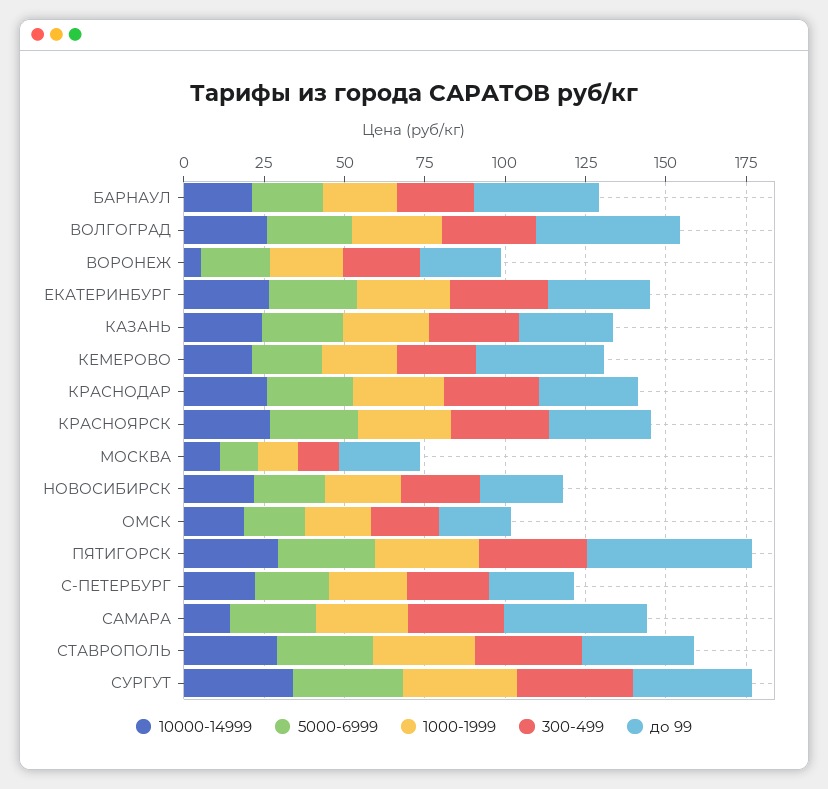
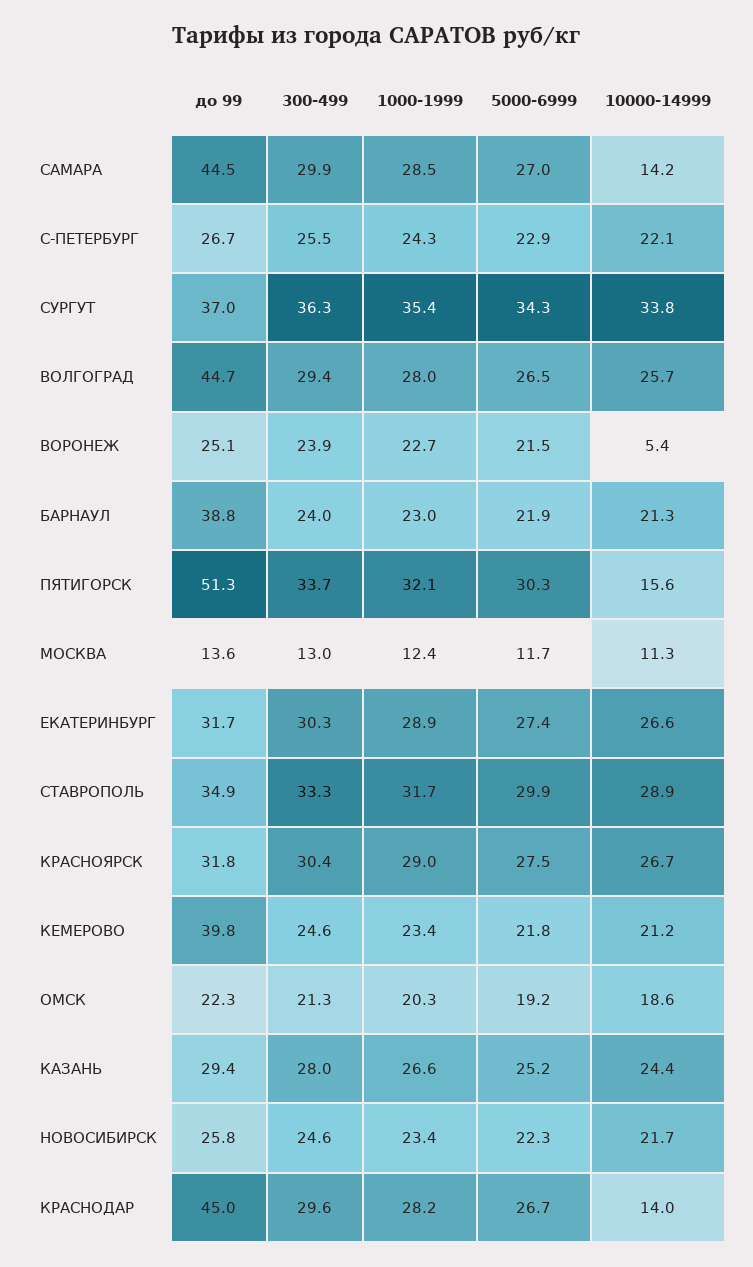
  {
    "10000-14999": {
      "БАРНАУЛ": 21.3,
      "ВОЛГОГРАД": 25.7,
      "ВОРОНЕЖ": 5.4,
      "ЕКАТЕРИНБУРГ": 26.6,
      "КАЗАНЬ": 24.4,
      "КЕМЕРОВО": 21.2,
-     "КРАСНОДАР": 25,
+     "КРАСНОДАР": 14,
      "КРАСНОЯРСК": 26.7,
      "МОСКВА": 11.3,
      "НОВОСИБИРСК": 21.7,
      "ОМСК": 18.6,
-     "ПЯТИГОРСК": 30,
+     "ПЯТИГОРСК": 15.6,
      "С-ПЕТЕРБУРГ": 22.1,
      "САМАРА": 14.2,
      "СТАВРОПОЛЬ": 28.9,
      "СУРГУТ": 33.8
    },
    "5000-6999": {
      "БАРНАУЛ": 21.9,
      "ВОЛГОГРАД": 26.5,
      "ВОРОНЕЖ": 21.5,
      "ЕКАТЕРИНБУРГ": 27.4,
      "КАЗАНЬ": 25.2,
      "КЕМЕРОВО": 21.8,
      "КРАСНОДАР": 26.7,
      "КРАСНОЯРСК": 27.5,
      "МОСКВА": 11.7,
      "НОВОСИБИРСК": 22.3,
      "ОМСК": 19.2,
      "ПЯТИГОРСК": 30.3,
      "С-ПЕТЕРБУРГ": 22.9,
      "САМАРА": 27,
      "СТАВРОПОЛЬ": 29.9,
      "СУРГУТ": 34.3
    },
    "1000-1999": {
      "БАРНАУЛ": 23,
      "ВОЛГОГРАД": 28,
      "ВОРОНЕЖ": 22.7,
      "ЕКАТЕРИНБУРГ": 28.9,
      "КАЗАНЬ": 26.6,
      "КЕМЕРОВО": 23.4,
      "КРАСНОДАР": 28.2,
      "КРАСНОЯРСК": 29,
      "МОСКВА": 12.4,
      "НОВОСИБИРСК": 23.4,
      "ОМСК": 20.3,
      "ПЯТИГОРСК": 32.1,
      "С-ПЕТЕРБУРГ": 24.3,
      "САМАРА": 28.5,
      "СТАВРОПОЛЬ": 31.7,
      "СУРГУТ": 35.4
    },
    "300-499": {
      "БАРНАУЛ": 24,
      "ВОЛГОГРАД": 29.4,
      "ВОРОНЕЖ": 23.9,
      "ЕКАТЕРИНБУРГ": 30.3,
      "КАЗАНЬ": 28,
      "КЕМЕРОВО": 24.6,
      "КРАСНОДАР": 29.6,
      "КРАСНОЯРСК": 30.4,
      "МОСКВА": 13,
      "НОВОСИБИРСК": 24.6,
      "ОМСК": 21.3,
      "ПЯТИГОРСК": 33.7,
      "С-ПЕТЕРБУРГ": 25.5,
      "САМАРА": 29.9,
      "СТАВРОПОЛЬ": 33.3,
      "СУРГУТ": 36.3
    },
    "до 99": {
      "БАРНАУЛ": 38.8,
      "ВОЛГОГРАД": 44.7,
      "ВОРОНЕЖ": 25.1,
      "ЕКАТЕРИНБУРГ": 31.7,
      "КАЗАНЬ": 29.4,
      "КЕМЕРОВО": 39.8,
-     "КРАСНОДАР": 30,
+     "КРАСНОДАР": 45,
      "КРАСНОЯРСК": 31.8,
-     "МОСКВА": 25,
+     "МОСКВА": 13.6,
      "НОВОСИБИРСК": 25.8,
      "ОМСК": 22.3,
      "ПЯТИГОРСК": 51.3,
      "С-ПЕТЕРБУРГ": 26.7,
      "САМАРА": 44.5,
      "СТАВРОПОЛЬ": 34.9,
      "СУРГУТ": 37
    }
  }

